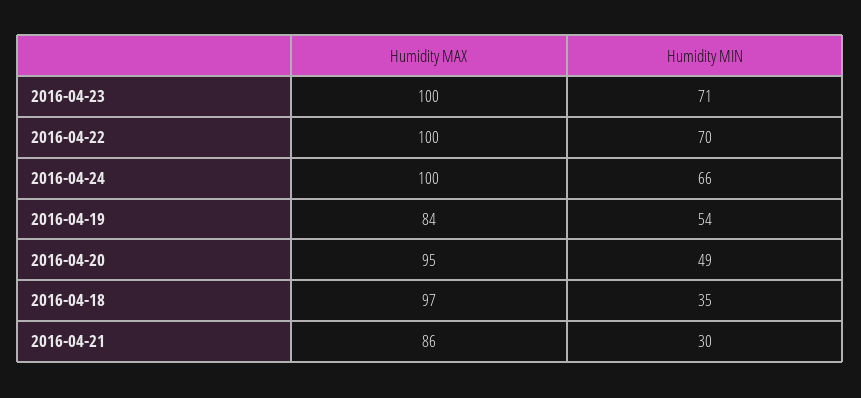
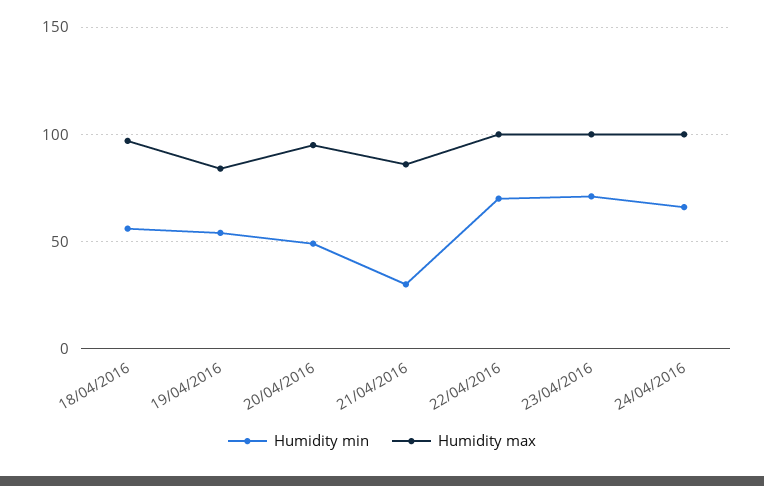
  {
    "Humidity MAX": {
      "2016-04-23": 100,
      "2016-04-22": 100,
      "2016-04-24": 100,
      "2016-04-19": 84,
      "2016-04-20": 95,
      "2016-04-18": 97,
      "2016-04-21": 86
    },
    "Humidity MIN": {
      "2016-04-23": 71,
      "2016-04-22": 70,
      "2016-04-24": 66,
      "2016-04-19": 54,
      "2016-04-20": 49,
-     "2016-04-18": 35,
+     "2016-04-18": 55,
      "2016-04-21": 30
    }
  }

